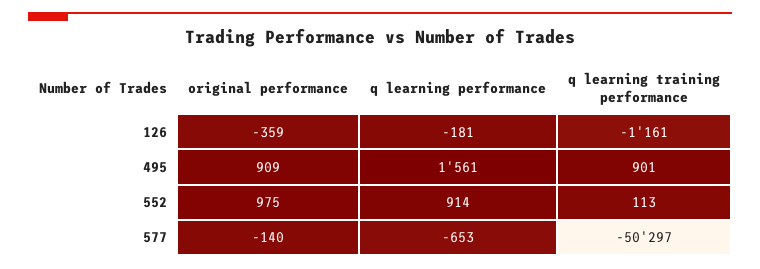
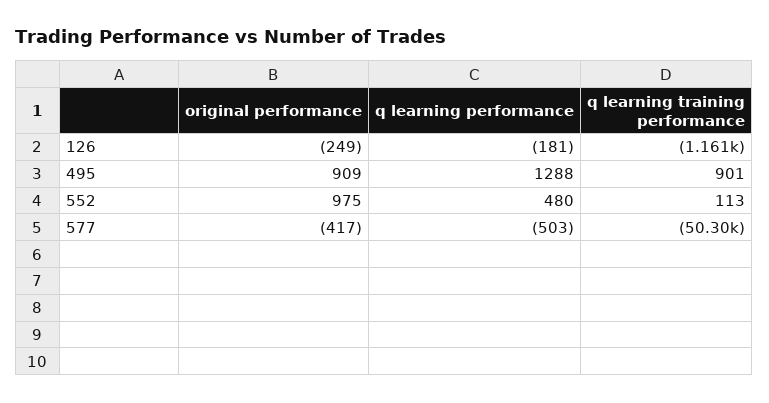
  {
    "original performance": {
-     "126": -359,
+     "126": -249,
      "495": 909,
      "552": 975,
-     "577": -140
+     "577": -417
    },
    "q learning performance": {
      "126": -181,
-     "495": 1561,
+     "495": 1288,
-     "552": 914,
+     "552": 480,
-     "577": -653
+     "577": -503
    },
    "q learning training performance": {
      "126": -1161,
      "495": 901,
      "552": 113,
      "577": -50297
    }
  }

